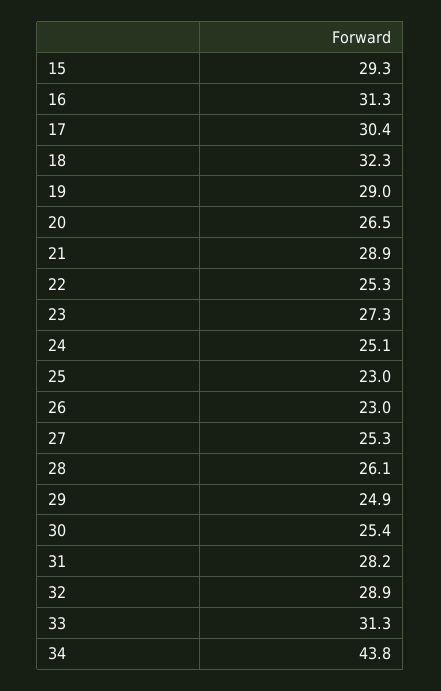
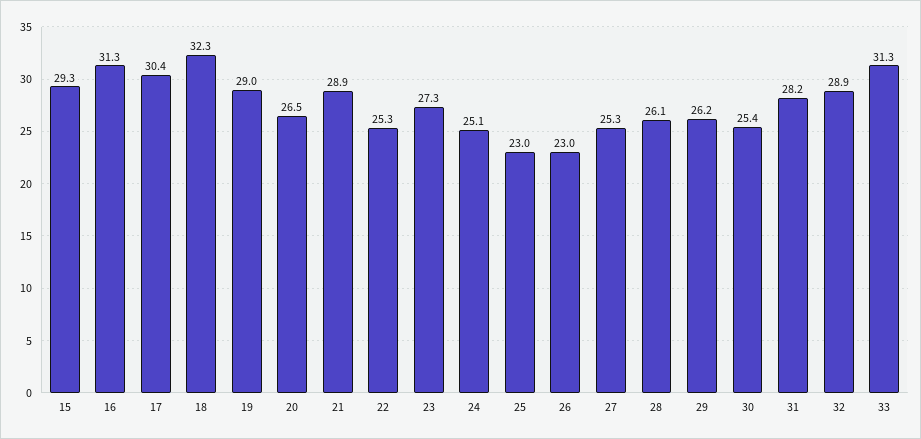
  {
    "15": 29.3,
    "16": 31.3,
    "17": 30.4,
    "18": 32.3,
    "19": 29,
    "20": 26.5,
    "21": 28.9,
    "22": 25.3,
    "23": 27.3,
    "24": 25.1,
    "25": 23,
    "26": 23,
    "27": 25.3,
    "28": 26.1,
-   "29": 24.9,
+   "29": 26.2,
    "30": 25.4,
    "31": 28.2,
    "32": 28.9,
-   "33": 31.3,
+   "33": 31.3
-   "34": 43.8
  }

